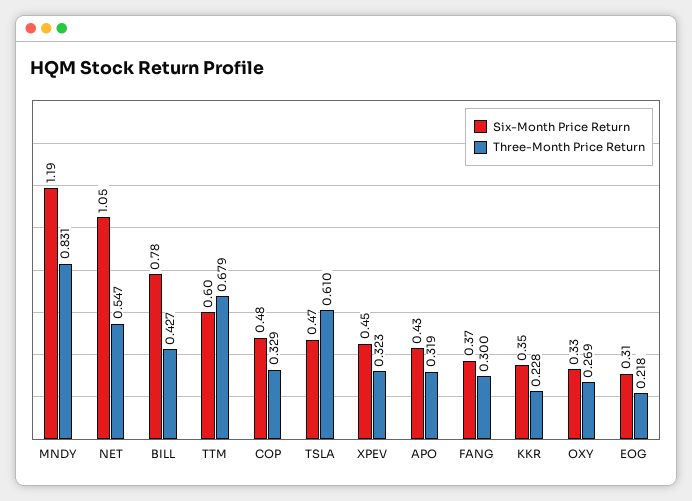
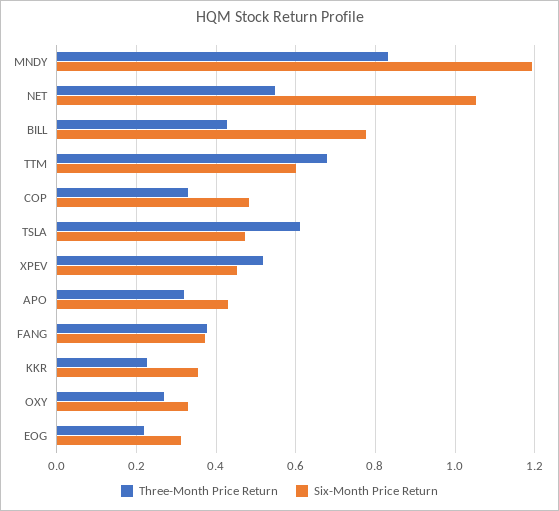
  {
    "Six-Month Price Return": {
      "MNDY": 1.19,
      "NET": 1.05,
      "BILL": 0.78,
      "TTM": 0.6,
      "COP": 0.48,
      "TSLA": 0.47,
      "XPEV": 0.45,
      "APO": 0.43,
      "FANG": 0.37,
      "KKR": 0.35,
      "OXY": 0.33,
      "EOG": 0.31
    },
    "Three-Month Price Return": {
      "MNDY": 0.831,
      "NET": 0.547,
      "BILL": 0.427,
      "TTM": 0.679,
      "COP": 0.329,
      "TSLA": 0.61,
-     "XPEV": 0.323,
+     "XPEV": 0.52,
      "APO": 0.319,
-     "FANG": 0.3,
+     "FANG": 0.38,
      "KKR": 0.228,
      "OXY": 0.269,
      "EOG": 0.218
    }
  }

